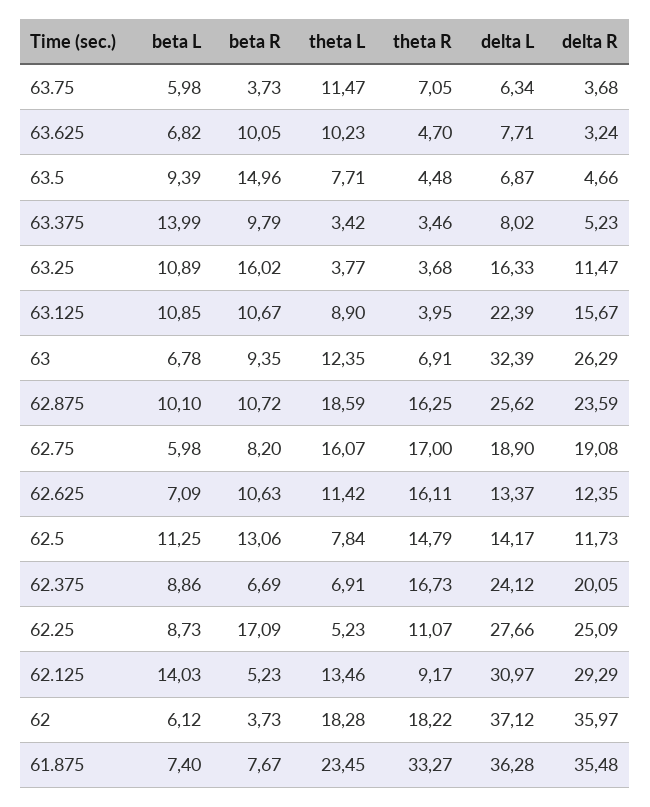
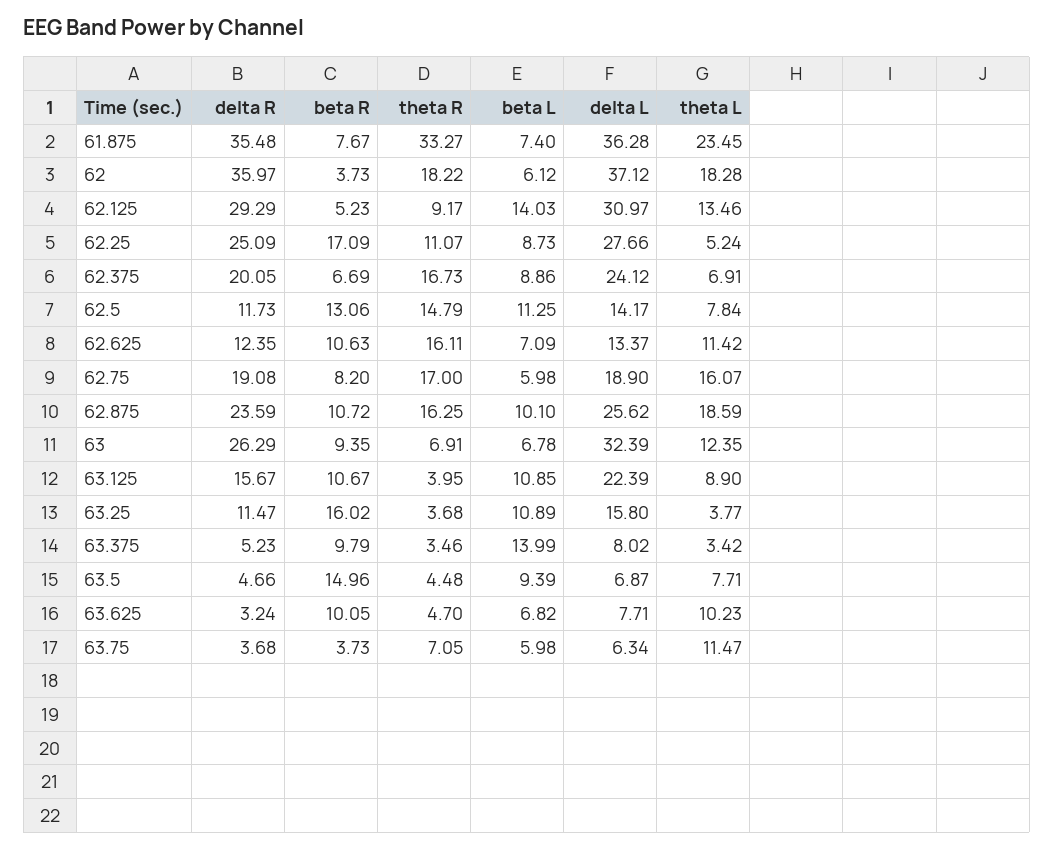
  {
    "beta L": {
      "63.75": 5.98,
      "63.625": 6.82,
      "63.5": 9.39,
      "63.375": 13.99,
      "63.25": 10.89,
      "63.125": 10.85,
      "63": 6.78,
      "62.875": 10.1,
      "62.75": 5.98,
      "62.625": 7.09,
      "62.5": 11.25,
      "62.375": 8.86,
      "62.25": 8.73,
      "62.125": 14.03,
      "62": 6.12,
      "61.875": 7.4
    },
    "beta R": {
      "63.75": 3.73,
      "63.625": 10.05,
      "63.5": 14.96,
      "63.375": 9.79,
      "63.25": 16.02,
      "63.125": 10.67,
      "63": 9.35,
      "62.875": 10.72,
      "62.75": 8.2,
      "62.625": 10.63,
      "62.5": 13.06,
      "62.375": 6.69,
      "62.25": 17.09,
      "62.125": 5.23,
      "62": 3.73,
      "61.875": 7.67
    },
    "theta L": {
      "63.75": 11.47,
      "63.625": 10.23,
      "63.5": 7.71,
      "63.375": 3.42,
      "63.25": 3.77,
      "63.125": 8.9,
      "63": 12.35,
      "62.875": 18.59,
      "62.75": 16.07,
      "62.625": 11.42,
      "62.5": 7.84,
      "62.375": 6.91,
-     "62.25": 5.23,
+     "62.25": 5.24,
      "62.125": 13.46,
      "62": 18.28,
      "61.875": 23.45
    },
    "theta R": {
      "63.75": 7.05,
      "63.625": 4.7,
      "63.5": 4.48,
      "63.375": 3.46,
      "63.25": 3.68,
      "63.125": 3.95,
      "63": 6.91,
      "62.875": 16.25,
      "62.75": 17,
      "62.625": 16.11,
      "62.5": 14.79,
      "62.375": 16.73,
      "62.25": 11.07,
      "62.125": 9.17,
      "62": 18.22,
      "61.875": 33.27
    },
    "delta L": {
      "63.75": 6.34,
      "63.625": 7.71,
      "63.5": 6.87,
      "63.375": 8.02,
-     "63.25": 16.33,
+     "63.25": 15.8,
      "63.125": 22.39,
      "63": 32.39,
      "62.875": 25.62,
      "62.75": 18.9,
      "62.625": 13.37,
      "62.5": 14.17,
      "62.375": 24.12,
      "62.25": 27.66,
      "62.125": 30.97,
      "62": 37.12,
      "61.875": 36.28
    },
    "delta R": {
      "63.75": 3.68,
      "63.625": 3.24,
      "63.5": 4.66,
      "63.375": 5.23,
      "63.25": 11.47,
      "63.125": 15.67,
      "63": 26.29,
      "62.875": 23.59,
      "62.75": 19.08,
      "62.625": 12.35,
      "62.5": 11.73,
      "62.375": 20.05,
      "62.25": 25.09,
      "62.125": 29.29,
      "62": 35.97,
      "61.875": 35.48
    }
  }

